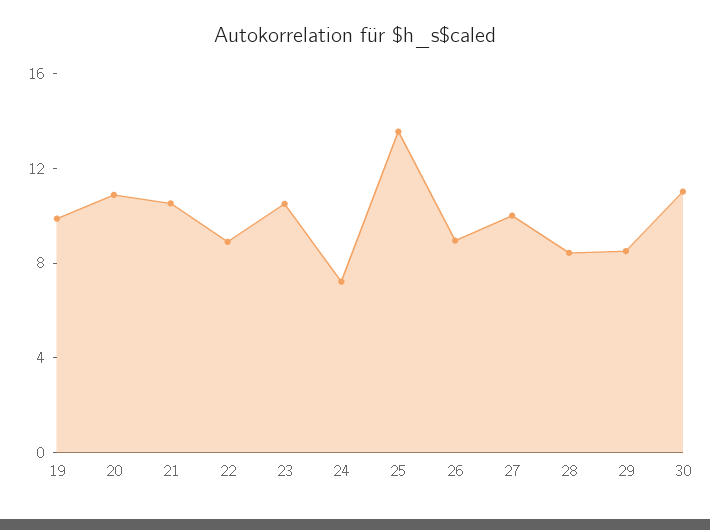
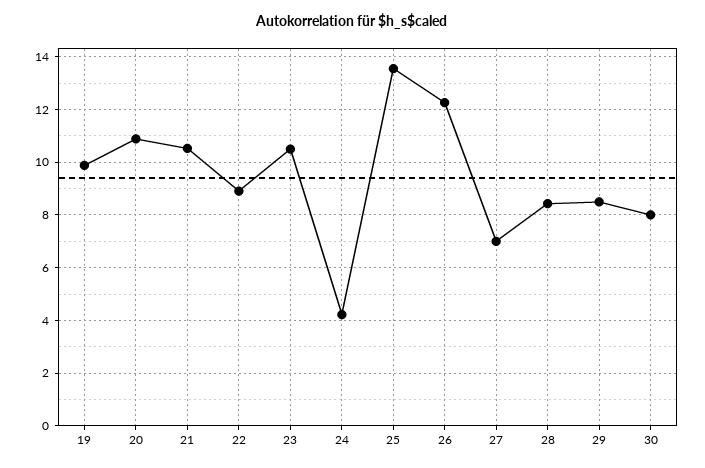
  {
    "19": 10,
    "20": 11,
    "21": 10.5,
    "22": 9,
    "23": 10.5,
-   "24": 7,
+   "24": 4.25,
    "25": 13.5,
-   "26": 9,
+   "26": 12.25,
-   "27": 10,
+   "27": 7,
    "28": 8.5,
    "29": 8.5,
-   "30": 11
+   "30": 8
  }

